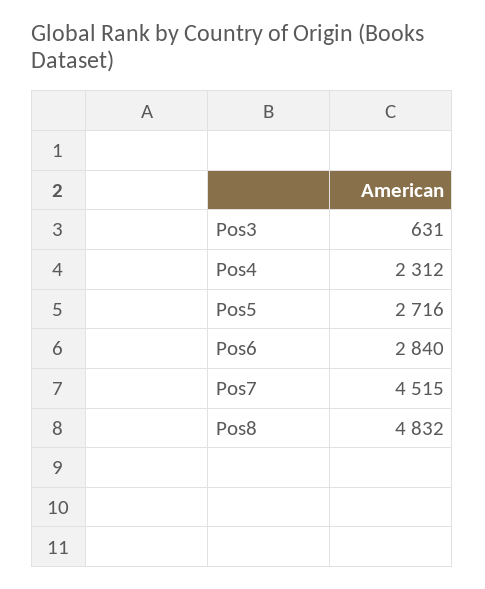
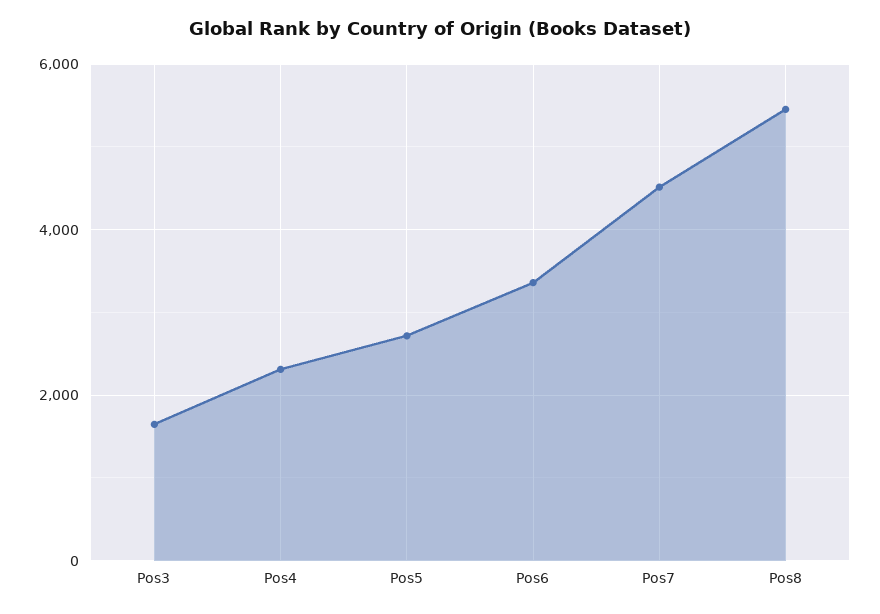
  {
-   "Pos3": 631,
+   "Pos3": 1600,
    "Pos4": 2312,
    "Pos5": 2716,
-   "Pos6": 2840,
+   "Pos6": 3400,
    "Pos7": 4515,
-   "Pos8": 4832
+   "Pos8": 5400
  }

